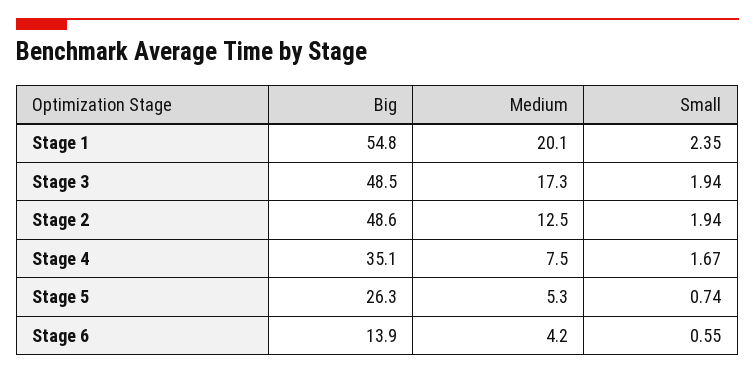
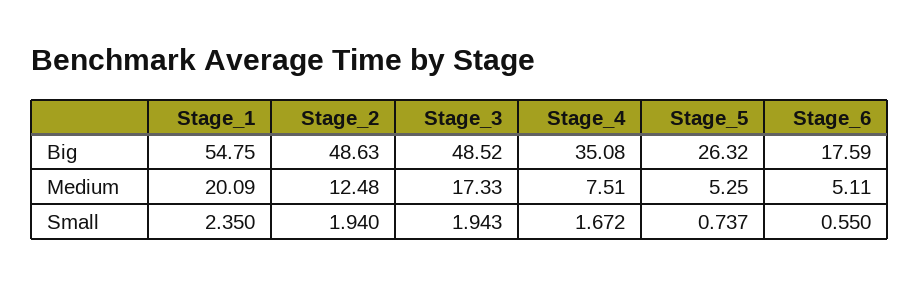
  {
    "Big": {
      "Stage 1": 54.75,
      "Stage 3": 48.52,
      "Stage 2": 48.63,
      "Stage 4": 35.08,
      "Stage 5": 26.32,
-     "Stage 6": 13.9
+     "Stage 6": 17.59
    },
    "Medium": {
      "Stage 1": 20.09,
      "Stage 3": 17.33,
      "Stage 2": 12.48,
      "Stage 4": 7.51,
      "Stage 5": 5.25,
-     "Stage 6": 4.2
+     "Stage 6": 5.11
    },
    "Small": {
      "Stage 1": 2.35,
      "Stage 3": 1.943,
      "Stage 2": 1.94,
      "Stage 4": 1.672,
      "Stage 5": 0.737,
      "Stage 6": 0.55
    }
  }

